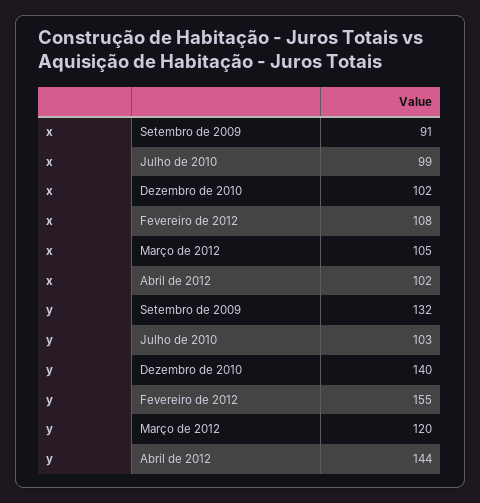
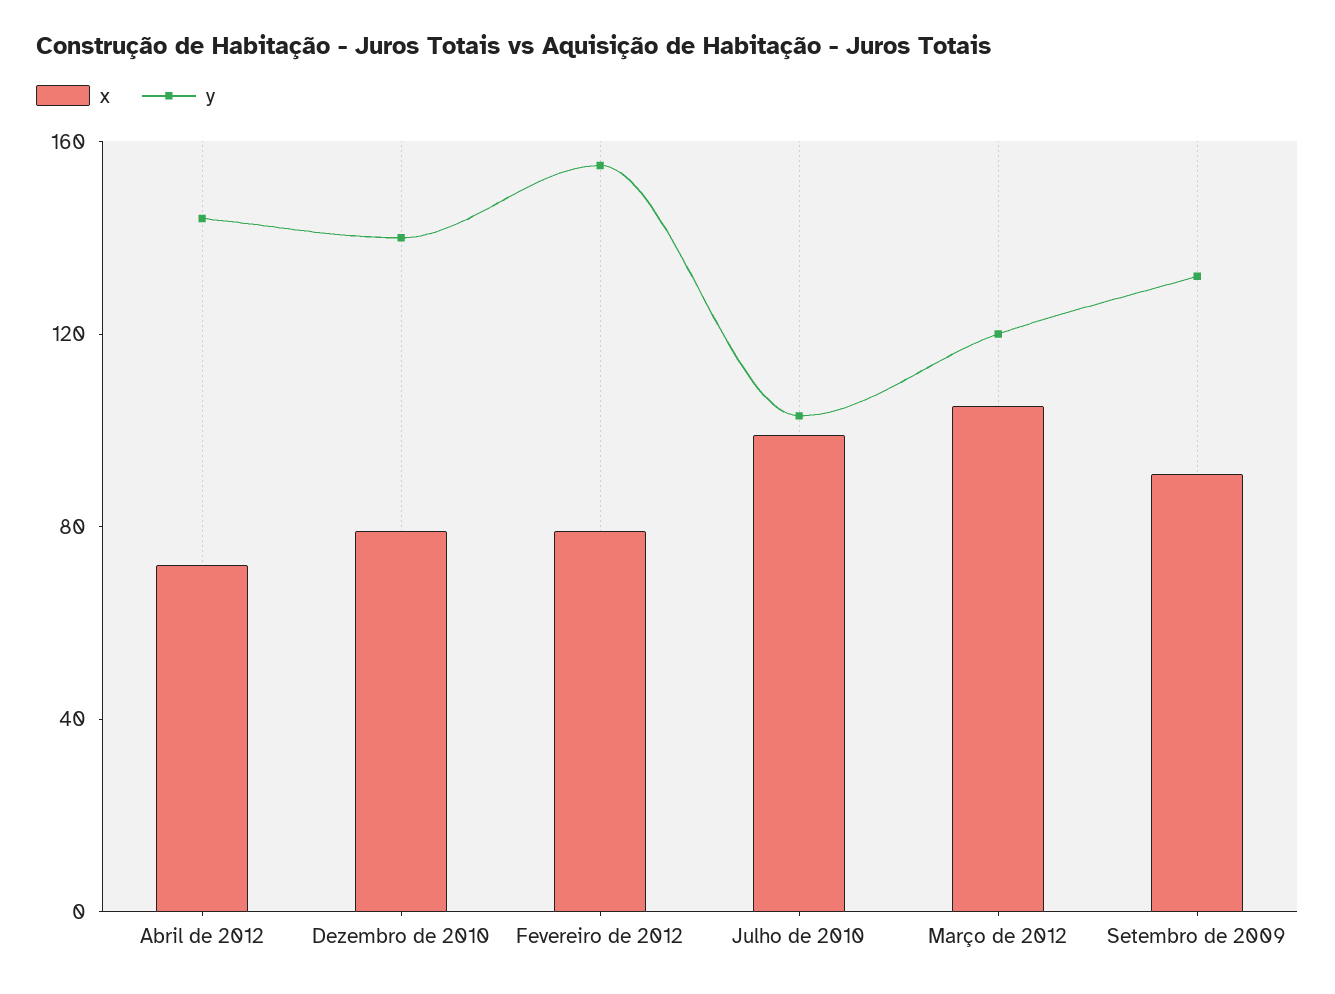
  {
    "x": {
      "Setembro de 2009": 91,
      "Julho de 2010": 99,
-     "Dezembro de 2010": 102,
+     "Dezembro de 2010": 80,
-     "Fevereiro de 2012": 108,
+     "Fevereiro de 2012": 80,
      "Março de 2012": 105,
-     "Abril de 2012": 102
+     "Abril de 2012": 70
    },
    "y": {
      "Setembro de 2009": 132,
      "Julho de 2010": 103,
      "Dezembro de 2010": 140,
      "Fevereiro de 2012": 155,
      "Março de 2012": 120,
      "Abril de 2012": 144
    }
  }

